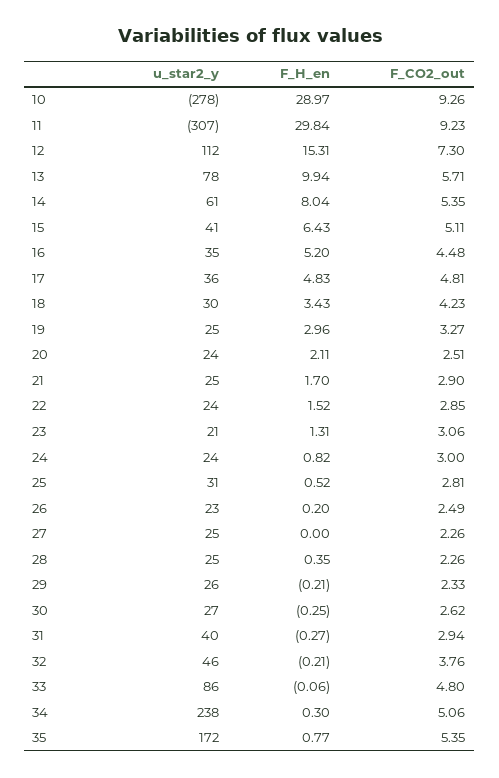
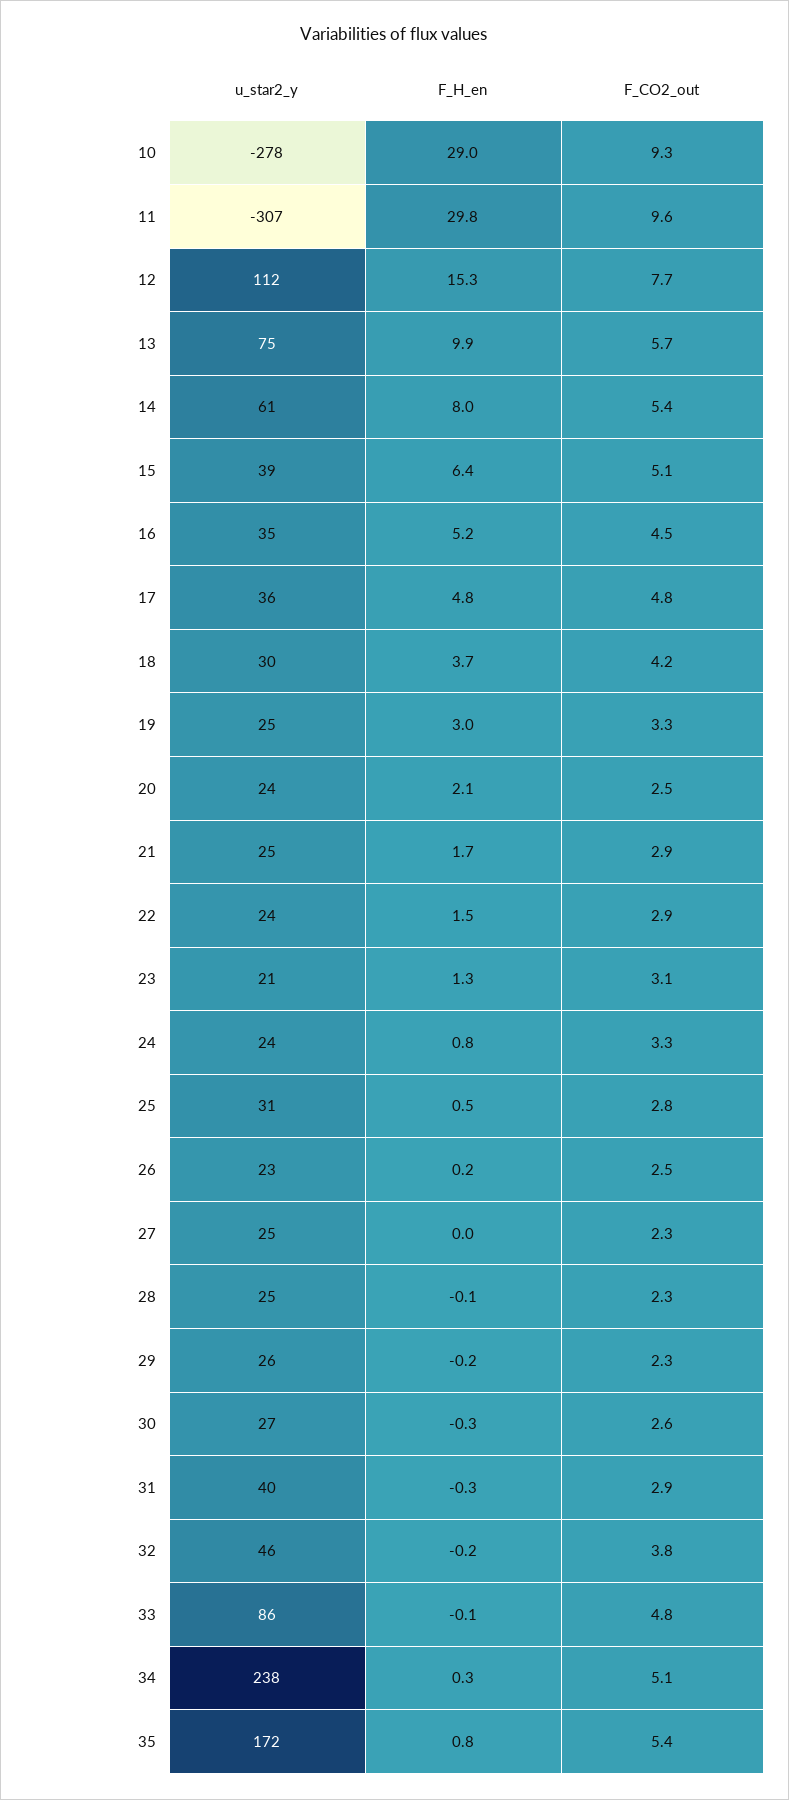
  {
    "u_star2_y": {
      "10": -278,
      "11": -307,
      "12": 112,
-     "13": 78,
+     "13": 75,
      "14": 61,
-     "15": 41,
+     "15": 39,
      "16": 35,
      "17": 36,
      "18": 30,
      "19": 25,
      "20": 24,
      "21": 25,
      "22": 24,
      "23": 21,
      "24": 24,
      "25": 31,
      "26": 23,
      "27": 25,
      "28": 25,
      "29": 26,
      "30": 27,
      "31": 40,
      "32": 46,
      "33": 86,
      "34": 238,
      "35": 172
    },
    "F_H_en": {
      "10": 28.97,
      "11": 29.84,
      "12": 15.31,
      "13": 9.94,
      "14": 8.04,
      "15": 6.43,
      "16": 5.2,
      "17": 4.83,
-     "18": 3.43,
+     "18": 3.7,
      "19": 2.96,
      "20": 2.11,
      "21": 1.7,
      "22": 1.52,
      "23": 1.31,
      "24": 0.82,
      "25": 0.52,
      "26": 0.2,
      "27": 0,
-     "28": 0.35,
+     "28": -0.1,
      "29": -0.21,
      "30": -0.25,
      "31": -0.27,
      "32": -0.21,
      "33": -0.06,
      "34": 0.3,
      "35": 0.77
    },
    "F_CO2_out": {
      "10": 9.26,
-     "11": 9.23,
+     "11": 9.6,
-     "12": 7.3,
+     "12": 7.7,
      "13": 5.71,
      "14": 5.35,
      "15": 5.11,
      "16": 4.48,
      "17": 4.81,
      "18": 4.23,
      "19": 3.27,
      "20": 2.51,
      "21": 2.9,
      "22": 2.85,
      "23": 3.06,
-     "24": 3,
+     "24": 3.3,
      "25": 2.81,
      "26": 2.49,
      "27": 2.26,
      "28": 2.26,
      "29": 2.33,
      "30": 2.62,
      "31": 2.94,
      "32": 3.76,
      "33": 4.8,
      "34": 5.06,
      "35": 5.35
    }
  }

